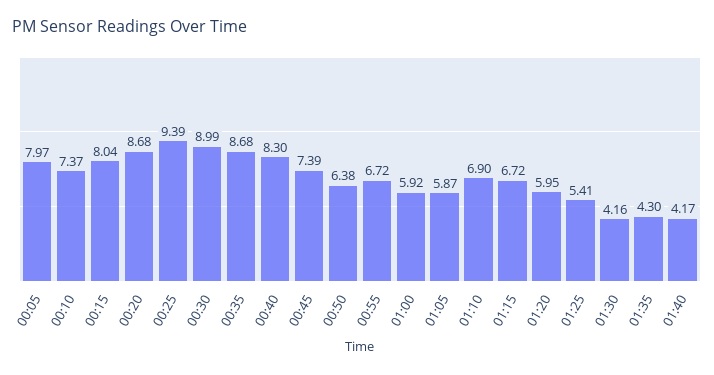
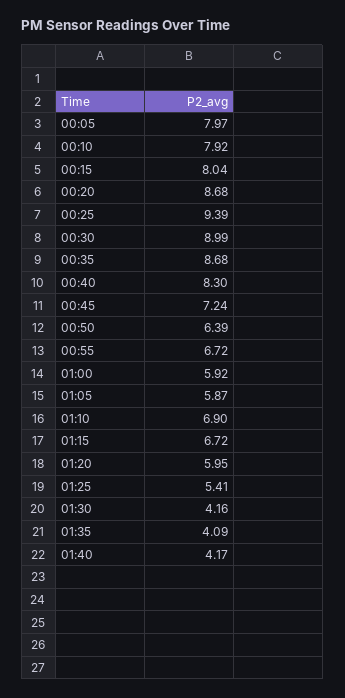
  {
    "00:05": 7.97,
-   "00:10": 7.37,
+   "00:10": 7.92,
    "00:15": 8.04,
    "00:20": 8.68,
    "00:25": 9.39,
    "00:30": 8.99,
    "00:35": 8.68,
    "00:40": 8.3,
-   "00:45": 7.39,
+   "00:45": 7.24,
-   "00:50": 6.38,
+   "00:50": 6.39,
    "00:55": 6.72,
    "01:00": 5.92,
    "01:05": 5.87,
    "01:10": 6.9,
    "01:15": 6.72,
    "01:20": 5.95,
    "01:25": 5.41,
    "01:30": 4.16,
-   "01:35": 4.3,
+   "01:35": 4.09,
    "01:40": 4.17
  }

